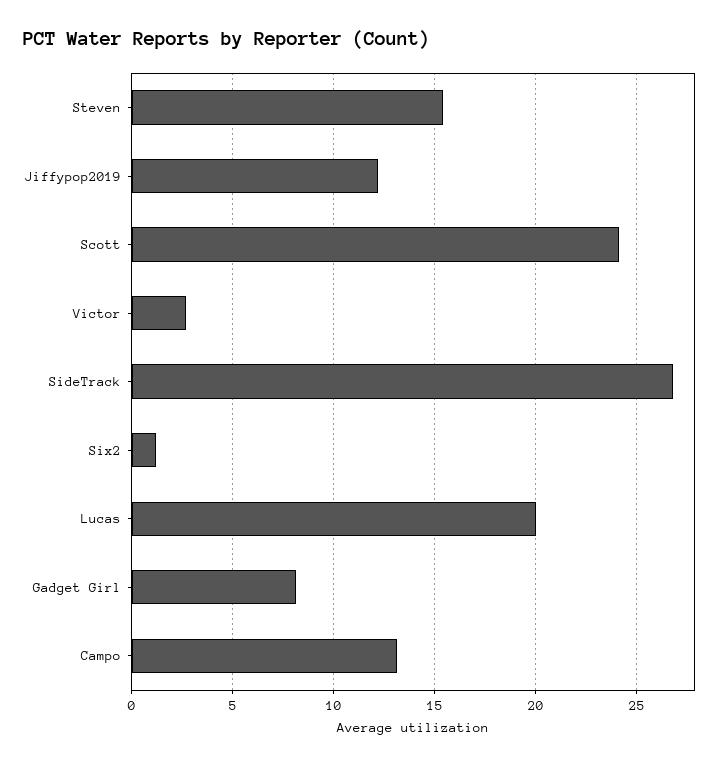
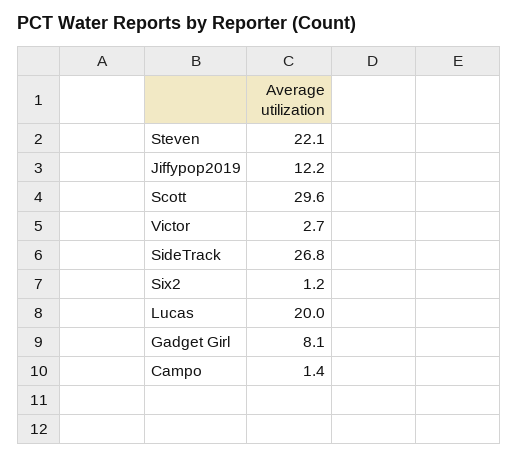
  {
-   "Steven": 15.5,
+   "Steven": 22.1,
    "Jiffypop2019": 12.2,
-   "Scott": 24,
+   "Scott": 29.6,
    "Victor": 2.7,
    "SideTrack": 26.8,
    "Six2": 1.2,
    "Lucas": 20,
    "Gadget Girl": 8.1,
-   "Campo": 13
+   "Campo": 1.4
  }

